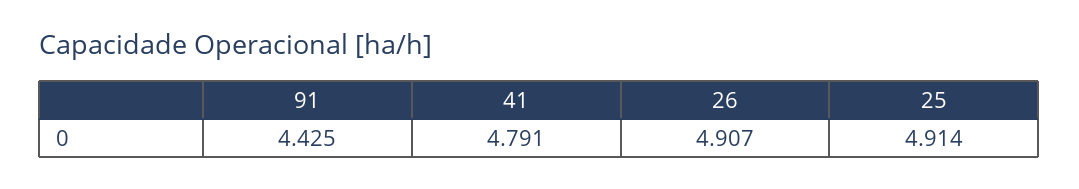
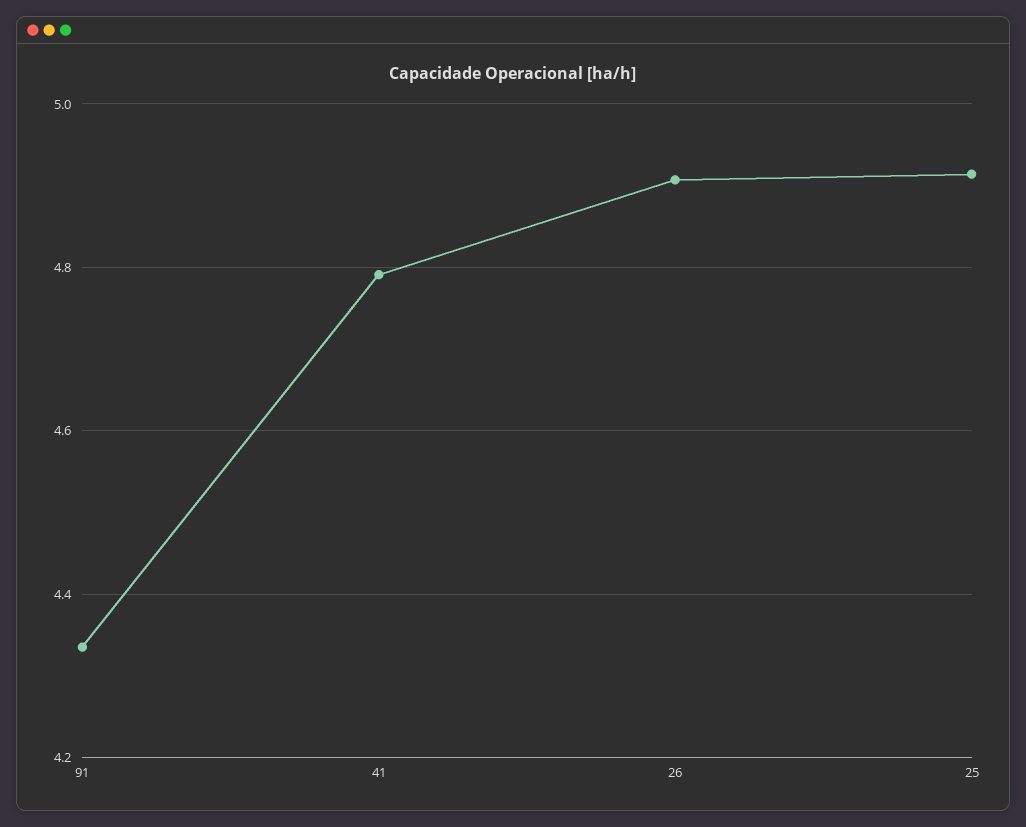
  {
-   "91": 4.425,
+   "91": 4.34,
    "41": 4.791,
    "26": 4.907,
    "25": 4.914
  }

